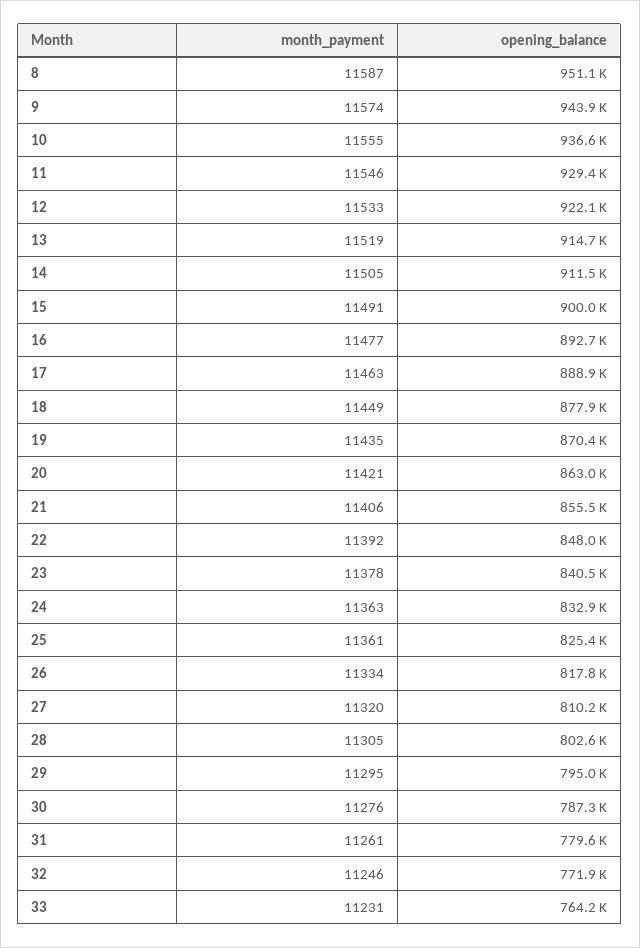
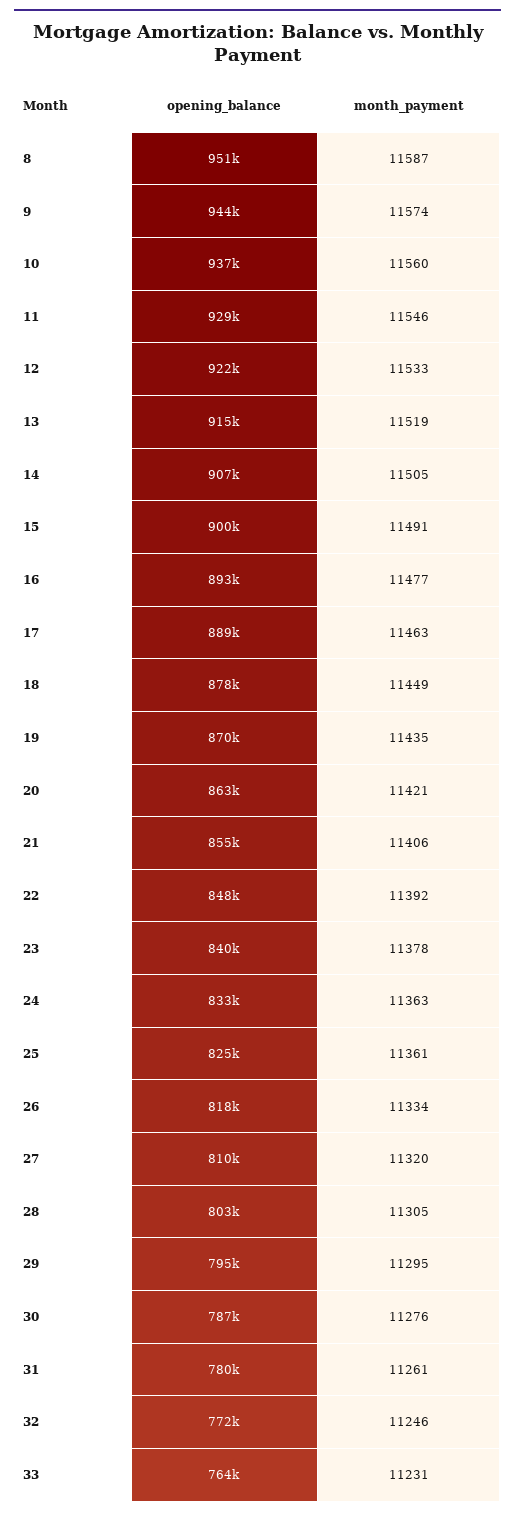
  {
    "month_payment": {
      "8": 11587,
      "9": 11574,
-     "10": 11555,
+     "10": 11560,
      "11": 11546,
      "12": 11533,
      "13": 11519,
      "14": 11505,
      "15": 11491,
      "16": 11477,
      "17": 11463,
      "18": 11449,
      "19": 11435,
      "20": 11421,
      "21": 11406,
      "22": 11392,
      "23": 11378,
      "24": 11363,
      "25": 11361,
      "26": 11334,
      "27": 11320,
      "28": 11305,
      "29": 11295,
      "30": 11276,
      "31": 11261,
      "32": 11246,
      "33": 11231
    },
    "opening_balance": {
      "8": 951100,
      "9": 943900,
      "10": 936600,
      "11": 929400,
      "12": 922100,
      "13": 914700,
-     "14": 911500,
+     "14": 907000,
      "15": 900000,
      "16": 892700,
      "17": 888900,
      "18": 877900,
      "19": 870400,
      "20": 863000,
      "21": 855500,
      "22": 848000,
      "23": 840500,
      "24": 832900,
      "25": 825400,
      "26": 817800,
      "27": 810200,
      "28": 802600,
      "29": 795000,
      "30": 787300,
      "31": 779600,
      "32": 771900,
      "33": 764200
    }
  }

